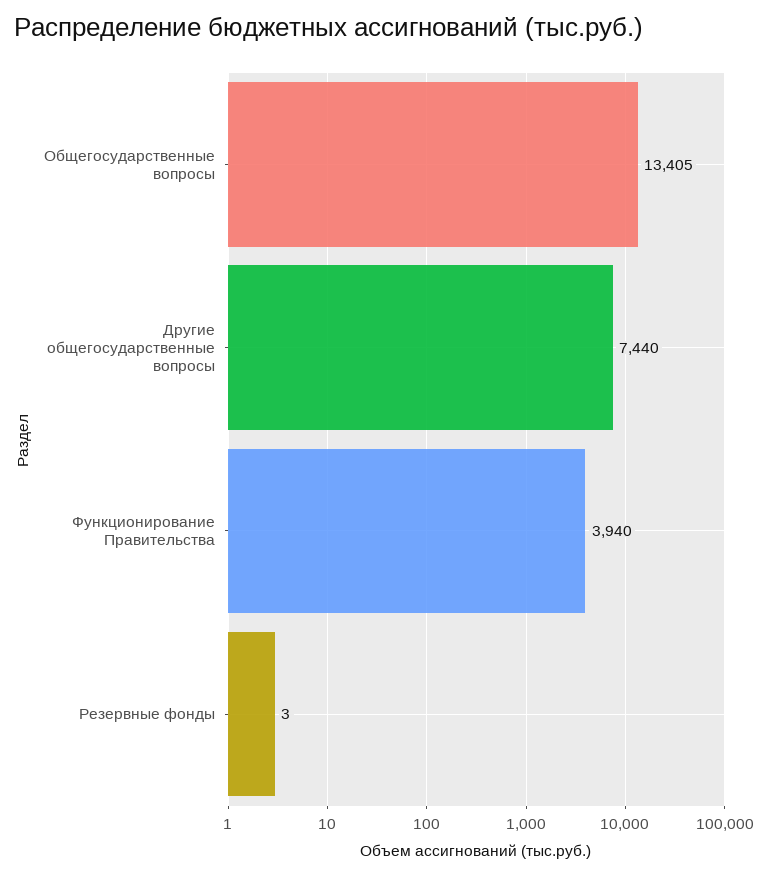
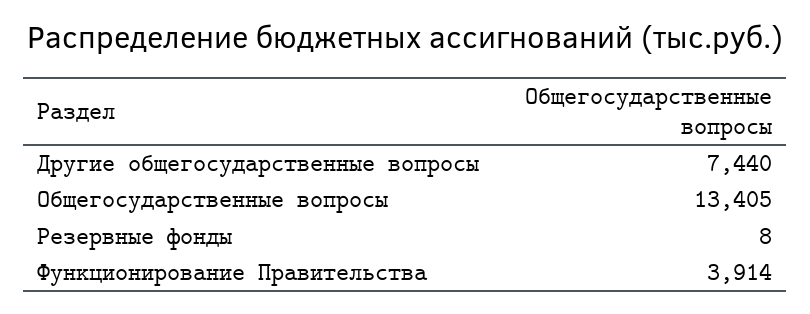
  {
    "Общегосударственные вопросы": 13405,
    "Другие общегосударственные вопросы": 7440,
-   "Функционирование Правительства": 3940,
+   "Функционирование Правительства": 3914,
-   "Резервные фонды": 3
+   "Резервные фонды": 8
  }

